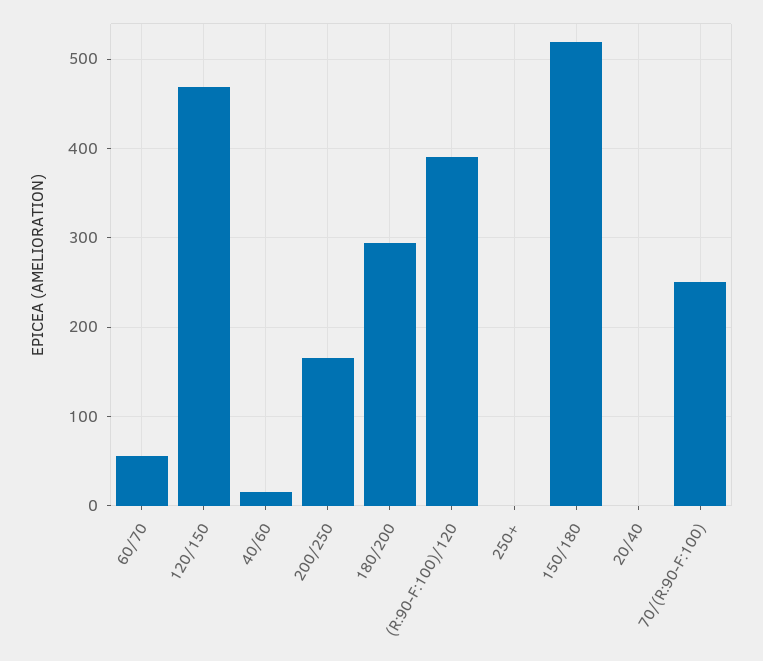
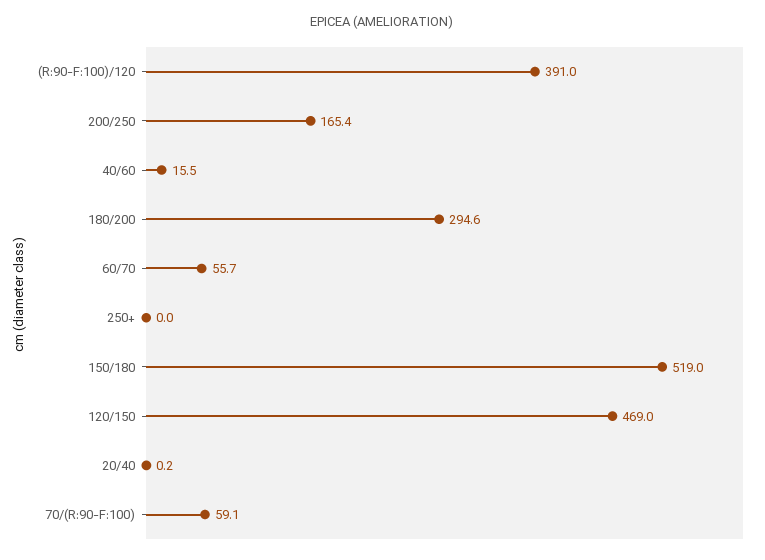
  {
    "60/70": 55.7,
    "120/150": 469,
    "40/60": 15.5,
    "200/250": 165.4,
    "180/200": 294.6,
    "(R:90-F:100)/120": 391,
    "250+": 0,
    "150/180": 519,
    "20/40": 0.2,
-   "70/(R:90-F:100)": 250
+   "70/(R:90-F:100)": 59.1
  }

